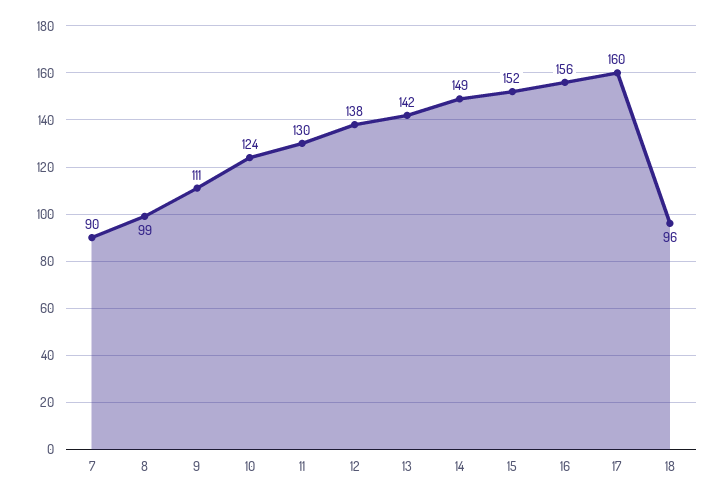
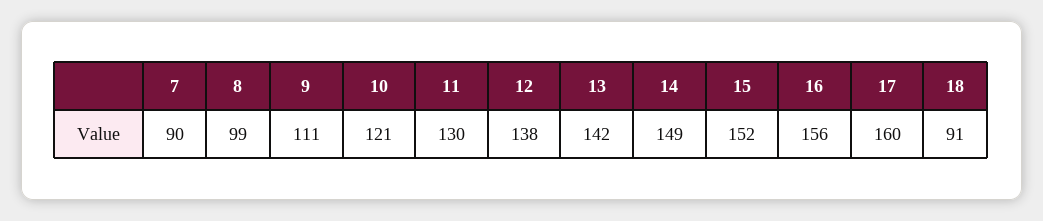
  {
    "7": 90,
    "8": 99,
    "9": 111,
-   "10": 124,
+   "10": 121,
    "11": 130,
    "12": 138,
    "13": 142,
    "14": 149,
    "15": 152,
    "16": 156,
    "17": 160,
-   "18": 96
+   "18": 91
  }

